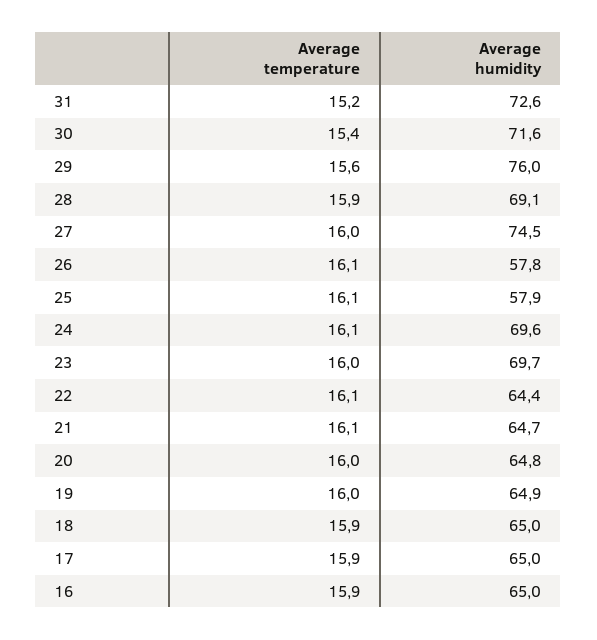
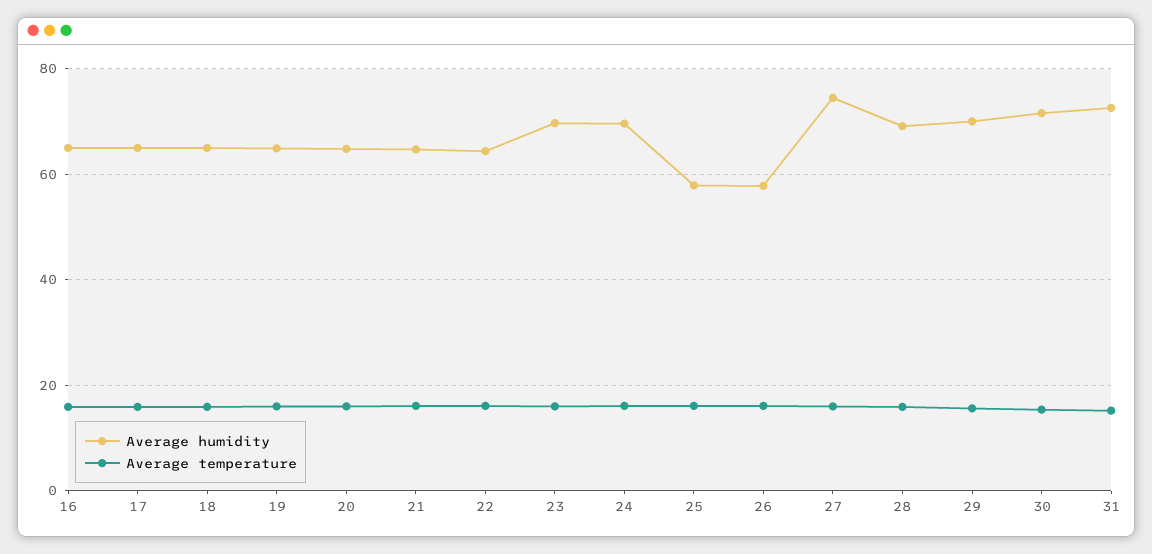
  {
    "Average temperature": {
      "31": 15.2,
      "30": 15.4,
      "29": 15.6,
      "28": 15.9,
      "27": 16,
      "26": 16.1,
      "25": 16.1,
      "24": 16.1,
      "23": 16,
      "22": 16.1,
      "21": 16.1,
      "20": 16,
      "19": 16,
      "18": 15.9,
      "17": 15.9,
      "16": 15.9
    },
    "Average humidity": {
      "31": 72.6,
      "30": 71.6,
-     "29": 76,
+     "29": 70,
      "28": 69.1,
      "27": 74.5,
      "26": 57.8,
      "25": 57.9,
      "24": 69.6,
      "23": 69.7,
      "22": 64.4,
      "21": 64.7,
      "20": 64.8,
      "19": 64.9,
      "18": 65,
      "17": 65,
      "16": 65
    }
  }

